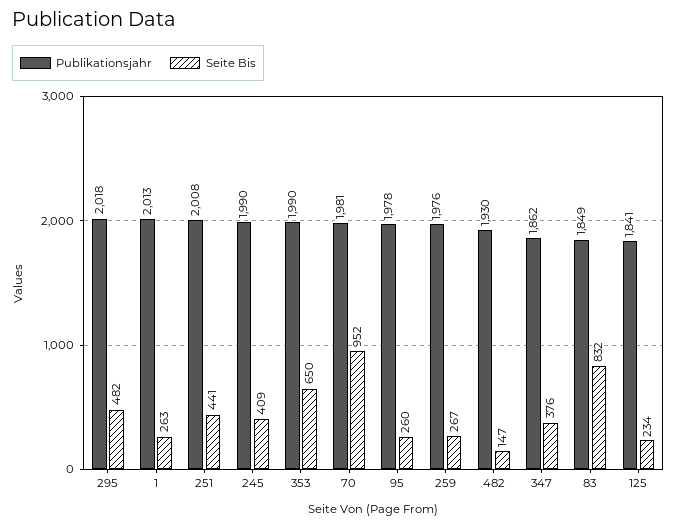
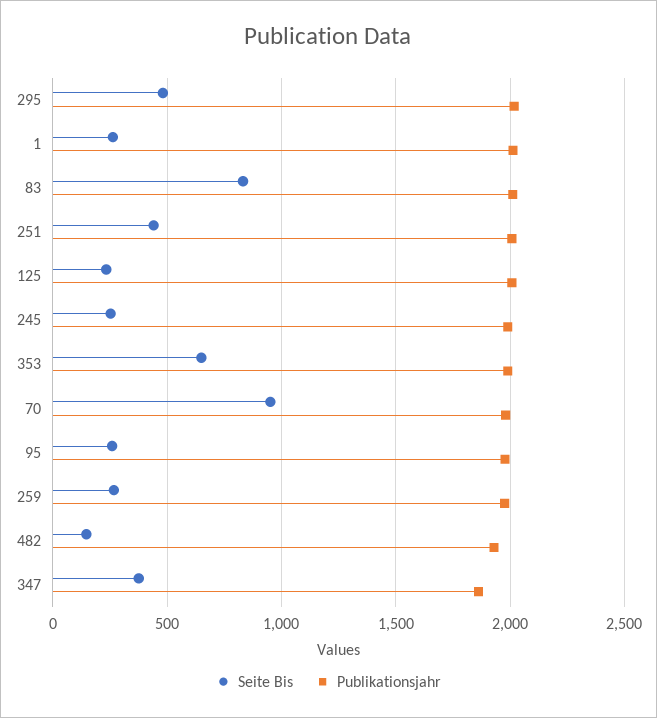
  {
    "Publikationsjahr": {
      "295": 2018,
      "1": 2013,
      "251": 2008,
      "245": 1990,
      "353": 1990,
      "70": 1981,
      "95": 1978,
      "259": 1976,
      "482": 1930,
      "347": 1862,
-     "83": 1849,
+     "83": 2000,
-     "125": 1841
+     "125": 2000
    },
    "Seite Bis": {
      "295": 482,
      "1": 263,
      "251": 441,
-     "245": 409,
+     "245": 250,
      "353": 650,
      "70": 952,
      "95": 260,
      "259": 267,
      "482": 147,
      "347": 376,
      "83": 832,
      "125": 234
    }
  }

